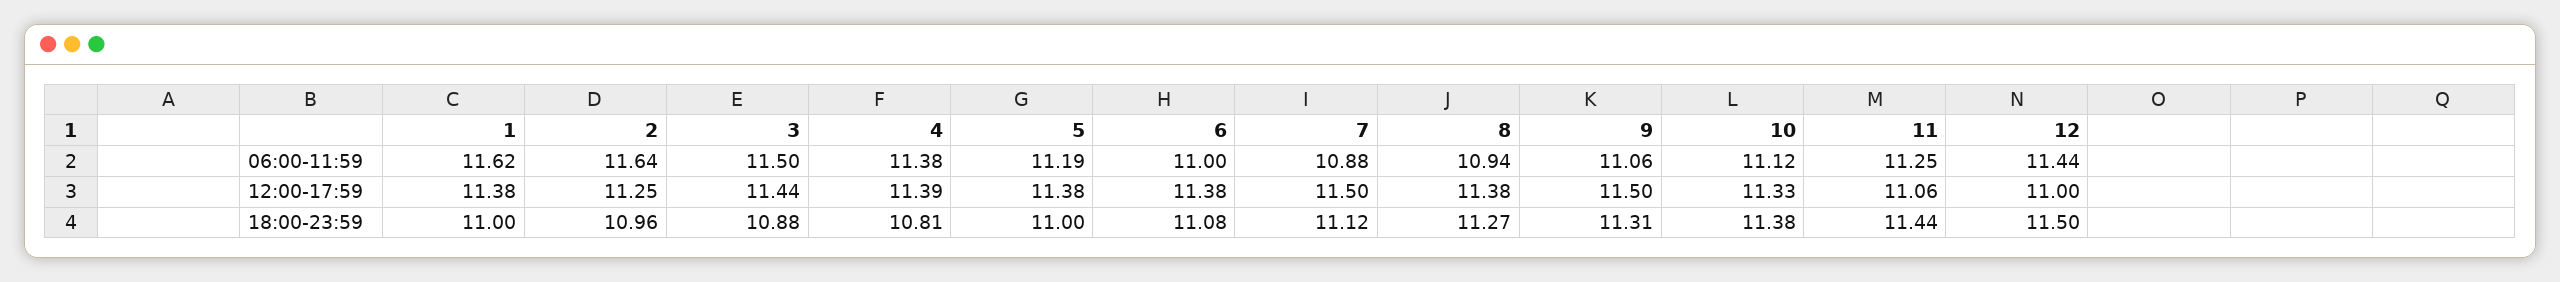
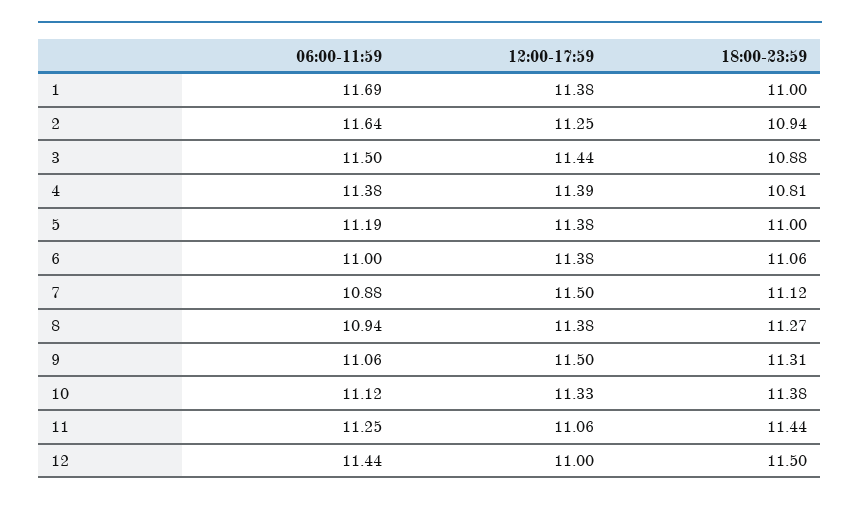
  {
    "1": {
-     "06:00-11:59": 11.62,
+     "06:00-11:59": 11.69,
      "12:00-17:59": 11.38,
      "18:00-23:59": 11
    },
    "2": {
      "06:00-11:59": 11.64,
      "12:00-17:59": 11.25,
-     "18:00-23:59": 10.96
+     "18:00-23:59": 10.94
    },
    "3": {
      "06:00-11:59": 11.5,
      "12:00-17:59": 11.44,
      "18:00-23:59": 10.88
    },
    "4": {
      "06:00-11:59": 11.38,
      "12:00-17:59": 11.39,
      "18:00-23:59": 10.81
    },
    "5": {
      "06:00-11:59": 11.19,
      "12:00-17:59": 11.38,
      "18:00-23:59": 11
    },
    "6": {
      "06:00-11:59": 11,
      "12:00-17:59": 11.38,
-     "18:00-23:59": 11.08
+     "18:00-23:59": 11.06
    },
    "7": {
      "06:00-11:59": 10.88,
      "12:00-17:59": 11.5,
      "18:00-23:59": 11.12
    },
    "8": {
      "06:00-11:59": 10.94,
      "12:00-17:59": 11.38,
      "18:00-23:59": 11.27
    },
    "9": {
      "06:00-11:59": 11.06,
      "12:00-17:59": 11.5,
      "18:00-23:59": 11.31
    },
    "10": {
      "06:00-11:59": 11.12,
      "12:00-17:59": 11.33,
      "18:00-23:59": 11.38
    },
    "11": {
      "06:00-11:59": 11.25,
      "12:00-17:59": 11.06,
      "18:00-23:59": 11.44
    },
    "12": {
      "06:00-11:59": 11.44,
      "12:00-17:59": 11,
      "18:00-23:59": 11.5
    }
  }

